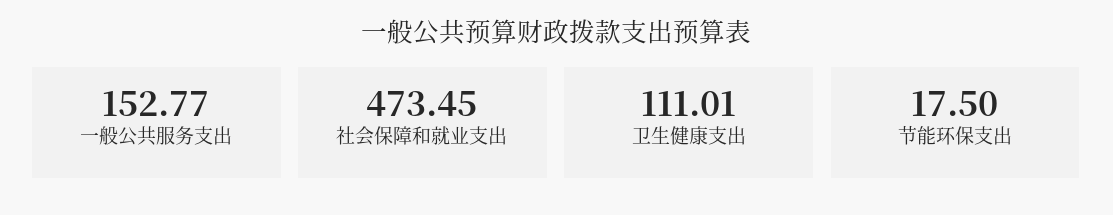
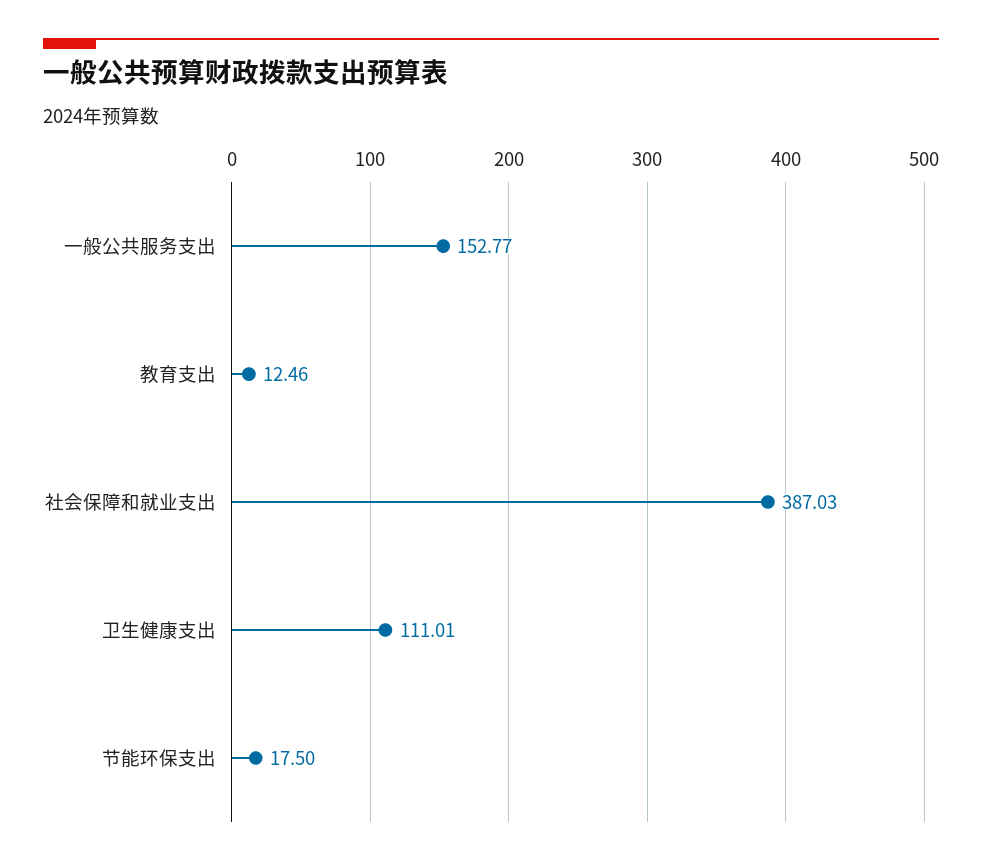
  {
    "一般公共服务支出": 152.77,
-   "社会保障和就业支出": 473.45,
+   "社会保障和就业支出": 387.03,
    "卫生健康支出": 111.01,
-   "节能环保支出": 17.5
+   "节能环保支出": 17.5,
+   "教育支出": 12.46
  }

